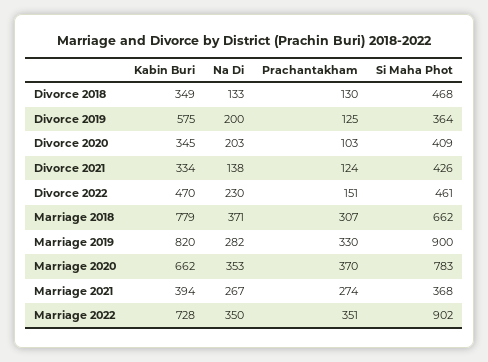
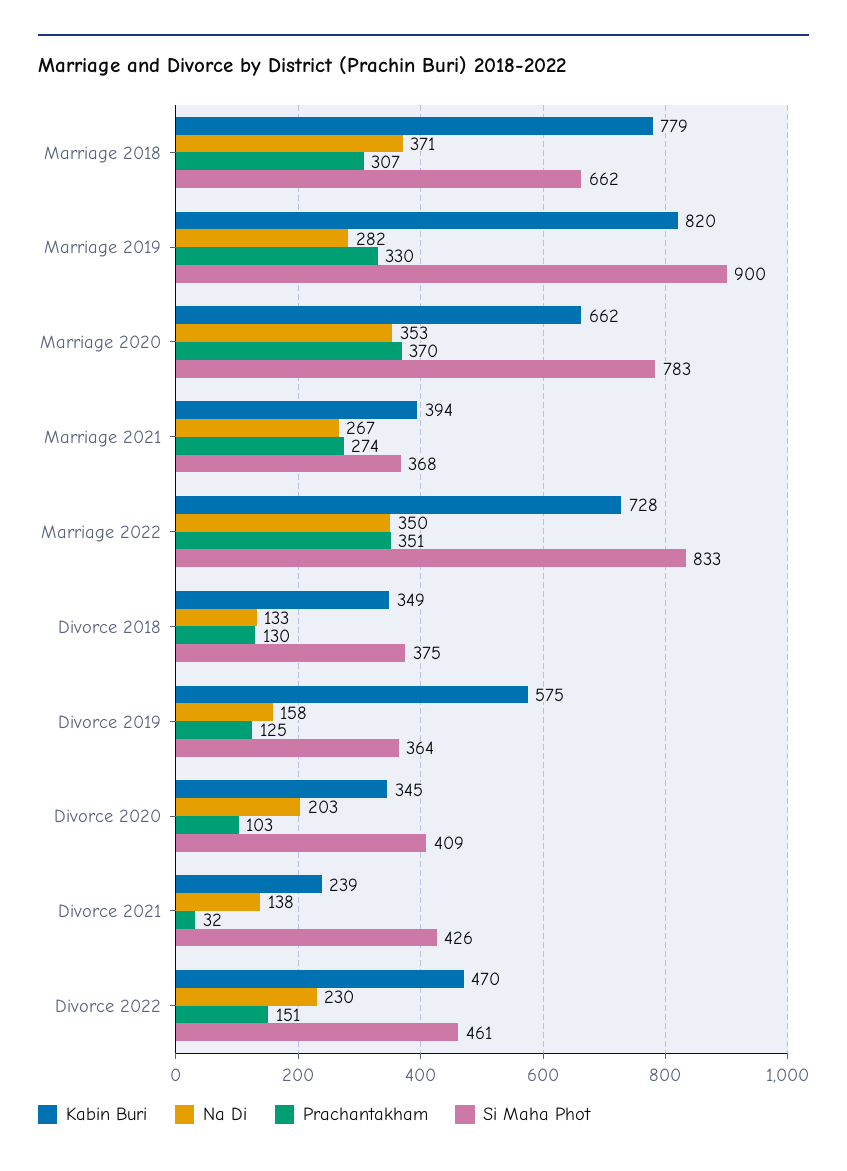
  {
    "Kabin Buri": {
      "Divorce 2018": 349,
      "Divorce 2019": 575,
      "Divorce 2020": 345,
-     "Divorce 2021": 334,
+     "Divorce 2021": 239,
      "Divorce 2022": 470,
      "Marriage 2018": 779,
      "Marriage 2019": 820,
      "Marriage 2020": 662,
      "Marriage 2021": 394,
      "Marriage 2022": 728
    },
    "Na Di": {
      "Divorce 2018": 133,
-     "Divorce 2019": 200,
+     "Divorce 2019": 158,
      "Divorce 2020": 203,
      "Divorce 2021": 138,
      "Divorce 2022": 230,
      "Marriage 2018": 371,
      "Marriage 2019": 282,
      "Marriage 2020": 353,
      "Marriage 2021": 267,
      "Marriage 2022": 350
    },
    "Prachantakham": {
      "Divorce 2018": 130,
      "Divorce 2019": 125,
      "Divorce 2020": 103,
-     "Divorce 2021": 124,
+     "Divorce 2021": 32,
      "Divorce 2022": 151,
      "Marriage 2018": 307,
      "Marriage 2019": 330,
      "Marriage 2020": 370,
      "Marriage 2021": 274,
      "Marriage 2022": 351
    },
    "Si Maha Phot": {
-     "Divorce 2018": 468,
+     "Divorce 2018": 375,
      "Divorce 2019": 364,
      "Divorce 2020": 409,
      "Divorce 2021": 426,
      "Divorce 2022": 461,
      "Marriage 2018": 662,
      "Marriage 2019": 900,
      "Marriage 2020": 783,
      "Marriage 2021": 368,
-     "Marriage 2022": 902
+     "Marriage 2022": 833
    }
  }

